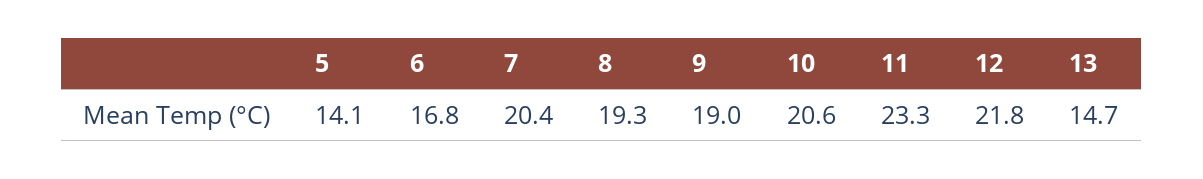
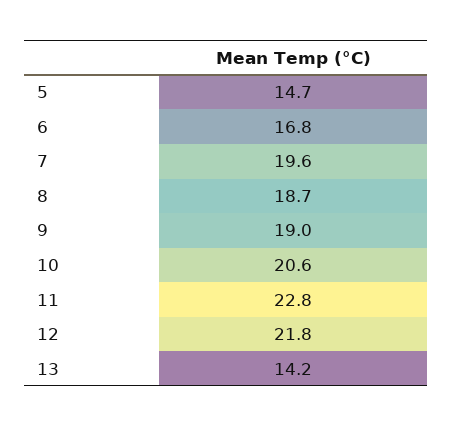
  {
-   "5": 14.1,
+   "5": 14.7,
    "6": 16.8,
-   "7": 20.4,
+   "7": 19.6,
-   "8": 19.3,
+   "8": 18.7,
    "9": 19,
    "10": 20.6,
-   "11": 23.3,
+   "11": 22.8,
    "12": 21.8,
-   "13": 14.7
+   "13": 14.2
  }

